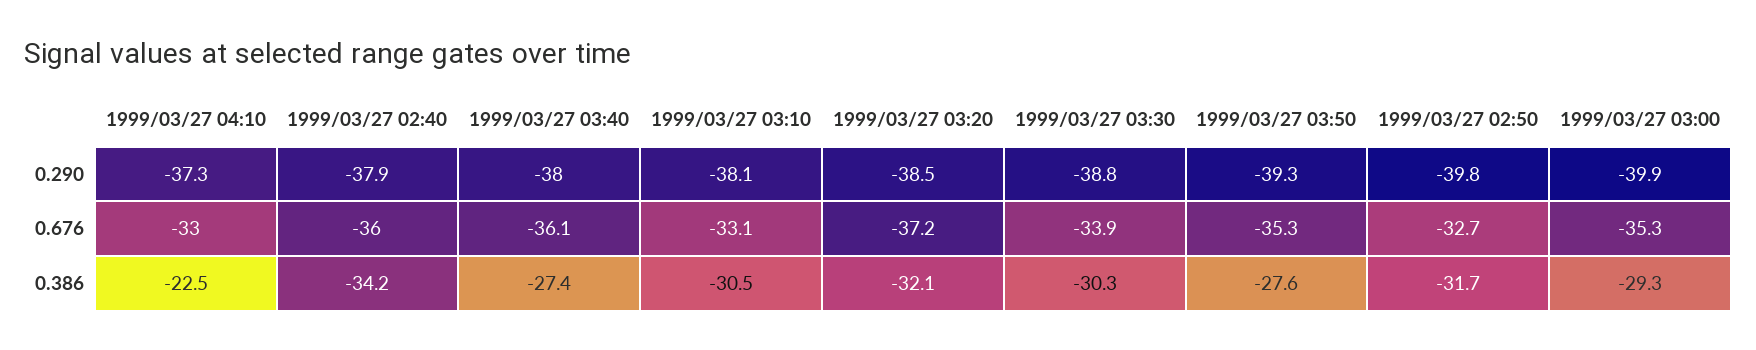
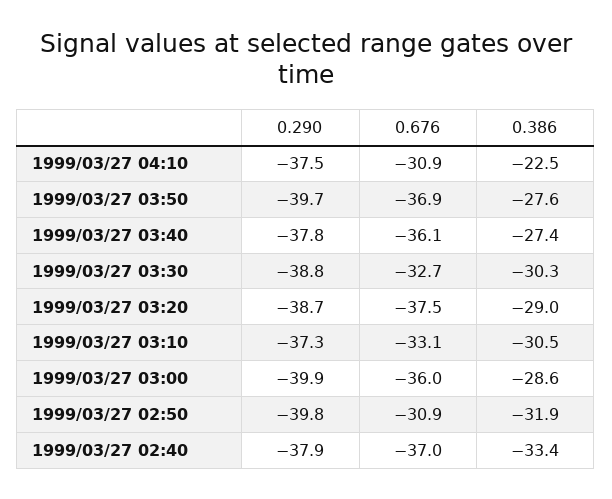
  {
    "1999/03/27 04:10": {
-     "0.290": -37.3,
+     "0.290": -37.5,
-     "0.676": -33,
+     "0.676": -30.9,
      "0.386": -22.5
    },
    "1999/03/27 02:40": {
      "0.290": -37.9,
-     "0.676": -36,
+     "0.676": -37,
-     "0.386": -34.2
+     "0.386": -33.4
    },
    "1999/03/27 03:40": {
-     "0.290": -38,
+     "0.290": -37.8,
      "0.676": -36.1,
      "0.386": -27.4
    },
    "1999/03/27 03:10": {
-     "0.290": -38.1,
+     "0.290": -37.3,
      "0.676": -33.1,
      "0.386": -30.5
    },
    "1999/03/27 03:20": {
-     "0.290": -38.5,
+     "0.290": -38.7,
-     "0.676": -37.2,
+     "0.676": -37.5,
-     "0.386": -32.1
+     "0.386": -29
    },
    "1999/03/27 03:30": {
      "0.290": -38.8,
-     "0.676": -33.9,
+     "0.676": -32.7,
      "0.386": -30.3
    },
    "1999/03/27 03:50": {
-     "0.290": -39.3,
+     "0.290": -39.7,
-     "0.676": -35.3,
+     "0.676": -36.9,
      "0.386": -27.6
    },
    "1999/03/27 02:50": {
      "0.290": -39.8,
-     "0.676": -32.7,
+     "0.676": -30.9,
-     "0.386": -31.7
+     "0.386": -31.9
    },
    "1999/03/27 03:00": {
      "0.290": -39.9,
-     "0.676": -35.3,
+     "0.676": -36,
-     "0.386": -29.3
+     "0.386": -28.6
    }
  }

